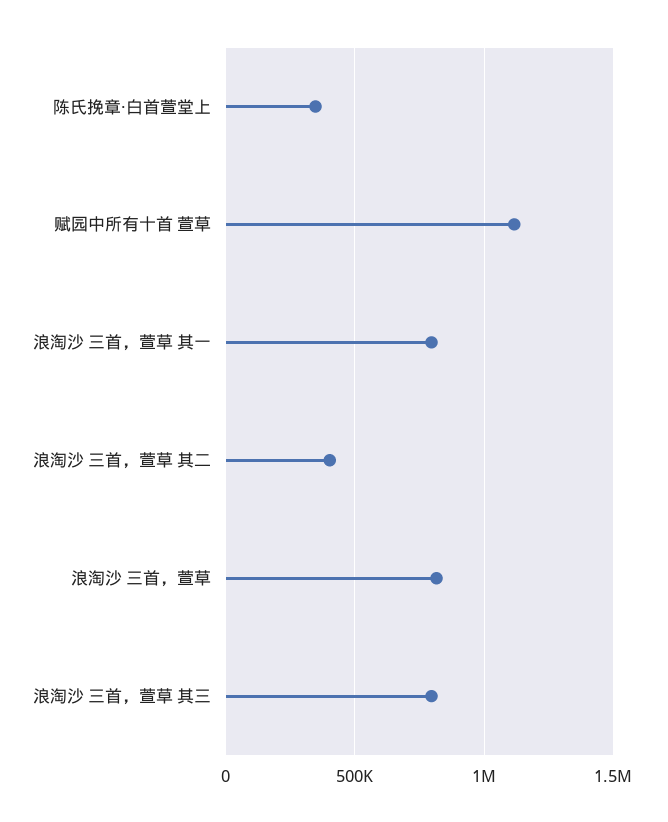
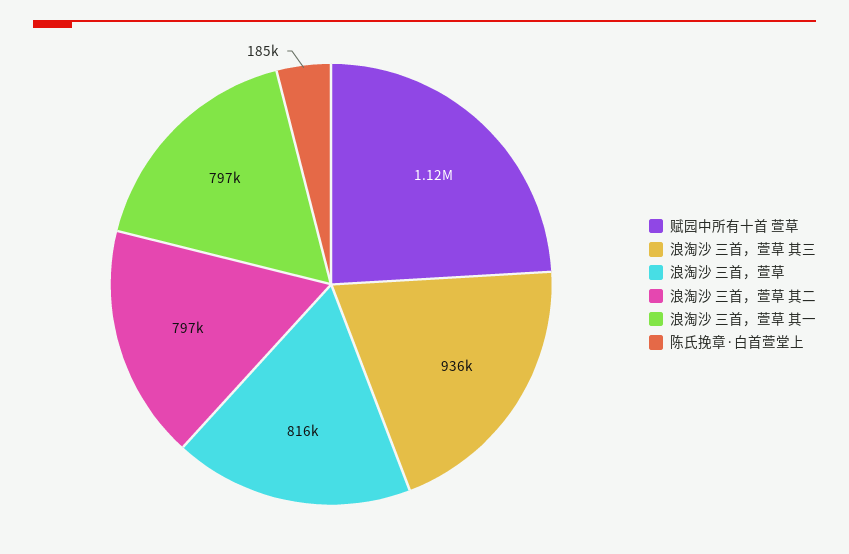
  {
-   "陈氏挽章·白首萱堂上": 350000,
+   "陈氏挽章·白首萱堂上": 185000,
    "赋园中所有十首 萱草": 1120000,
    "浪淘沙 三首，萱草 其一": 797000,
-   "浪淘沙 三首，萱草 其二": 400000,
+   "浪淘沙 三首，萱草 其二": 797000,
    "浪淘沙 三首，萱草": 816000,
-   "浪淘沙 三首，萱草 其三": 800000
+   "浪淘沙 三首，萱草 其三": 936000
  }

